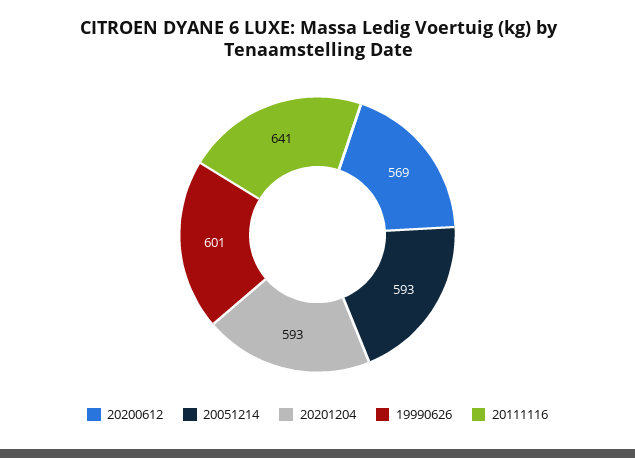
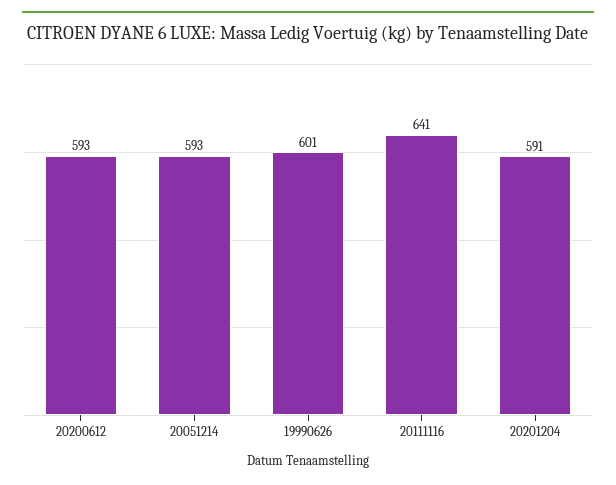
  {
-   "20200612": 569,
+   "20200612": 593,
    "20051214": 593,
-   "20201204": 593,
+   "20201204": 591,
    "19990626": 601,
    "20111116": 641
  }

